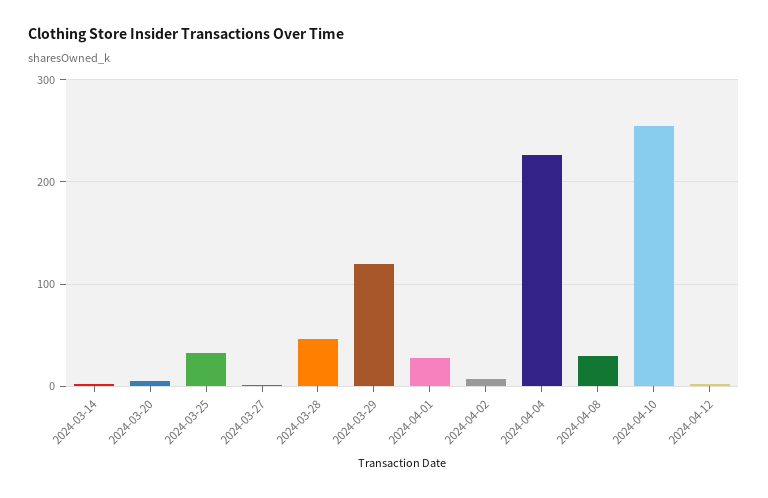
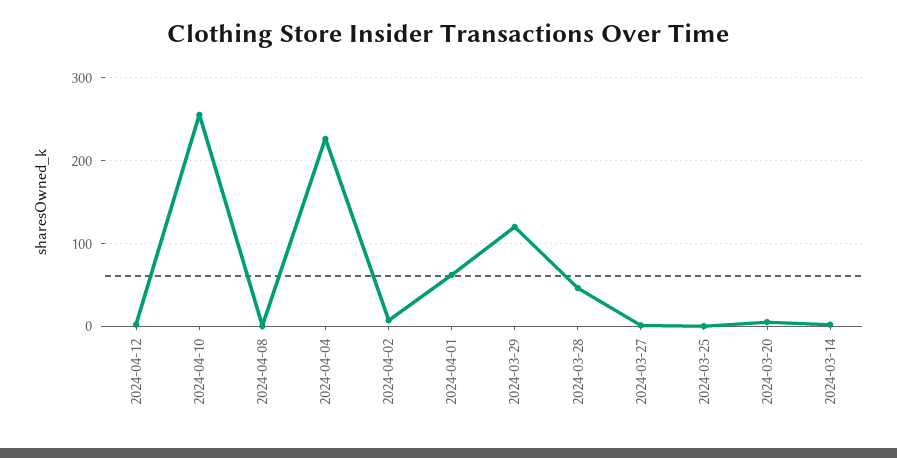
  {
    "2024-03-14": 0,
    "2024-03-20": 10,
-   "2024-03-25": 30,
+   "2024-03-25": 0,
    "2024-03-27": 0,
    "2024-03-28": 50,
    "2024-03-29": 120,
-   "2024-04-01": 30,
+   "2024-04-01": 60,
    "2024-04-02": 10,
    "2024-04-04": 230,
-   "2024-04-08": 30,
+   "2024-04-08": 0,
    "2024-04-10": 260,
    "2024-04-12": 0
  }

